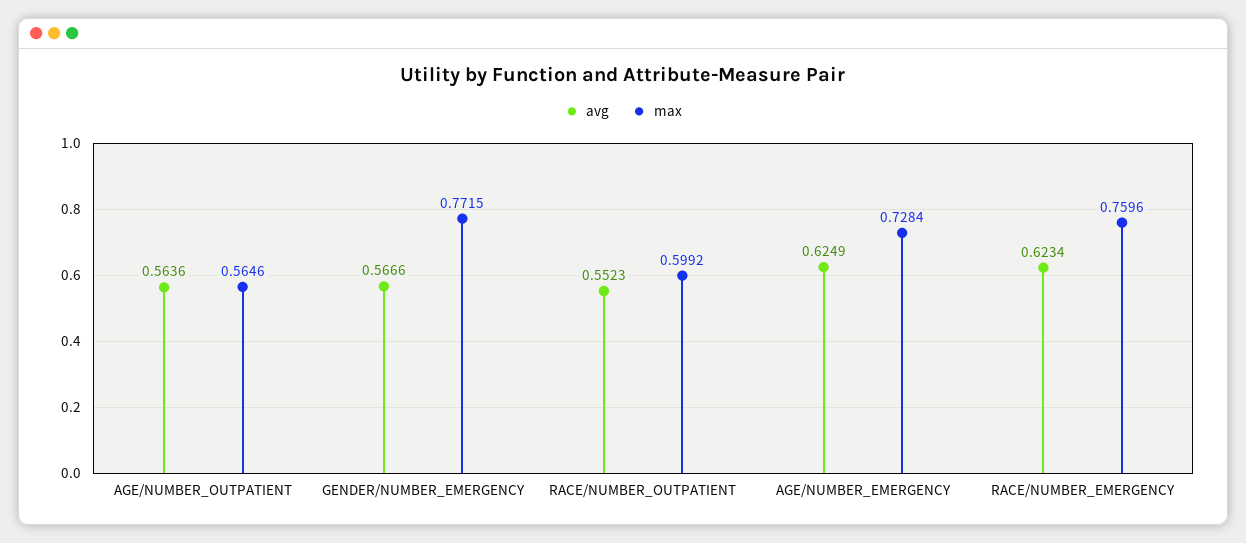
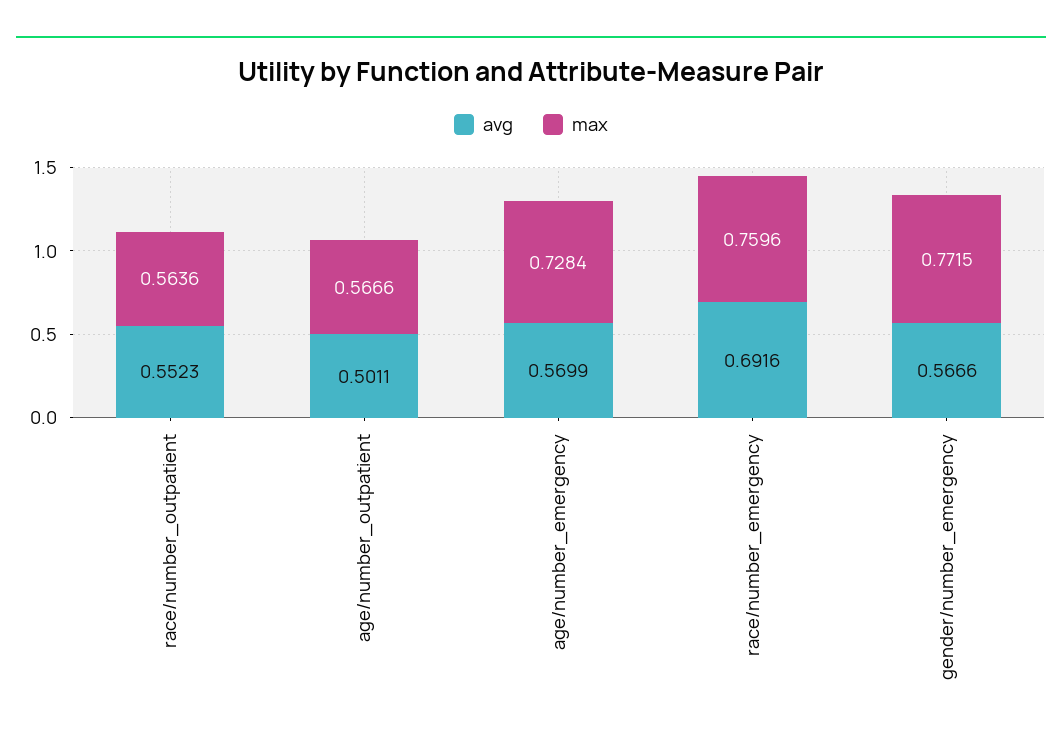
  {
    "avg": {
-     "AGE/NUMBER_OUTPATIENT": 0.5636,
+     "AGE/NUMBER_OUTPATIENT": 0.5011,
      "GENDER/NUMBER_EMERGENCY": 0.5666,
      "RACE/NUMBER_OUTPATIENT": 0.5523,
-     "AGE/NUMBER_EMERGENCY": 0.6249,
+     "AGE/NUMBER_EMERGENCY": 0.5699,
-     "RACE/NUMBER_EMERGENCY": 0.6234
+     "RACE/NUMBER_EMERGENCY": 0.6916
    },
    "max": {
-     "AGE/NUMBER_OUTPATIENT": 0.5646,
+     "AGE/NUMBER_OUTPATIENT": 0.5666,
      "GENDER/NUMBER_EMERGENCY": 0.7715,
-     "RACE/NUMBER_OUTPATIENT": 0.5992,
+     "RACE/NUMBER_OUTPATIENT": 0.5636,
      "AGE/NUMBER_EMERGENCY": 0.7284,
      "RACE/NUMBER_EMERGENCY": 0.7596
    }
  }

